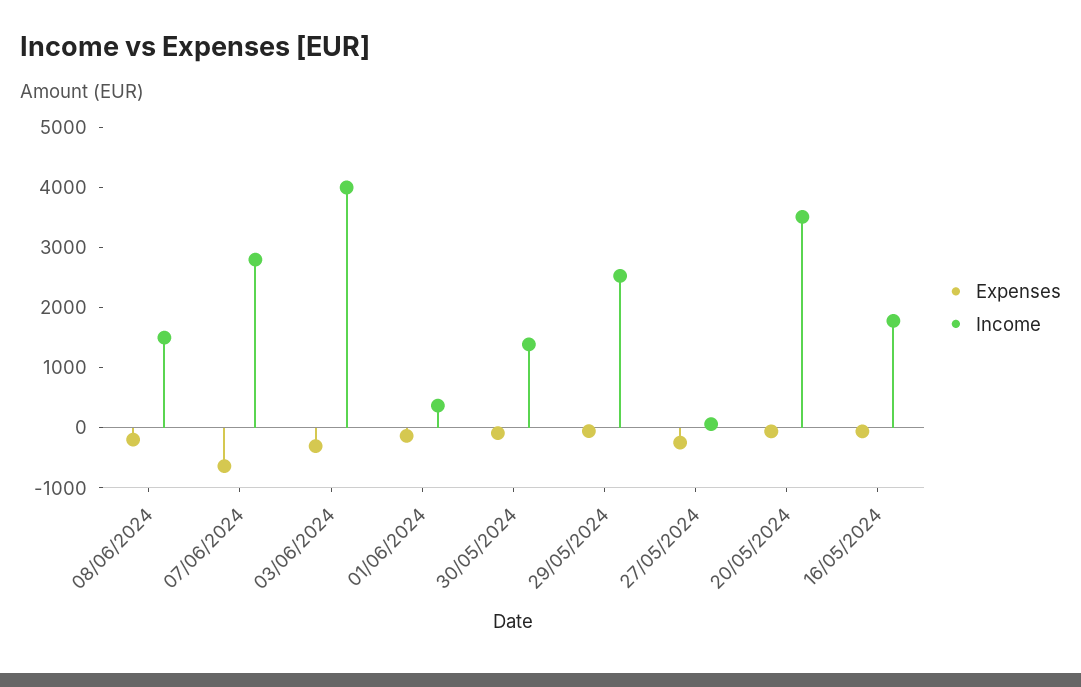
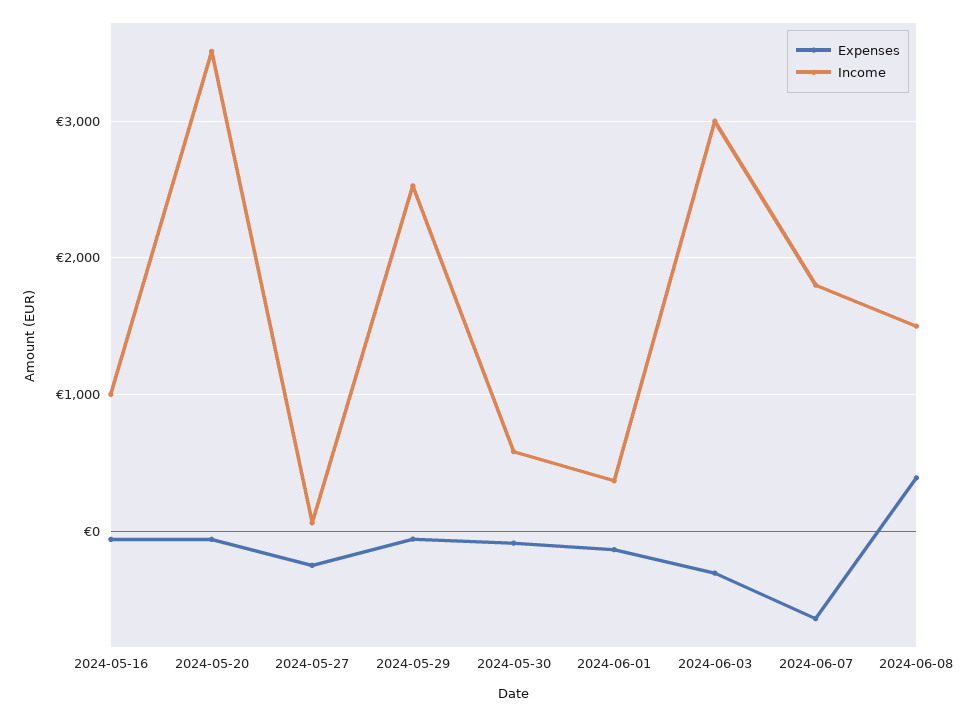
  {
    "Expenses": {
-     "08/06/2024": -200,
+     "08/06/2024": 400,
      "07/06/2024": -600,
      "03/06/2024": -300,
      "01/06/2024": -100,
      "30/05/2024": -100,
      "29/05/2024": -100,
      "27/05/2024": -200,
      "20/05/2024": -100,
      "16/05/2024": -100
    },
    "Income": {
      "08/06/2024": 1500,
-     "07/06/2024": 2800,
+     "07/06/2024": 1800,
-     "03/06/2024": 4000,
+     "03/06/2024": 3000,
      "01/06/2024": 400,
-     "30/05/2024": 1400,
+     "30/05/2024": 600,
      "29/05/2024": 2500,
      "27/05/2024": 100,
      "20/05/2024": 3500,
-     "16/05/2024": 1800
+     "16/05/2024": 1000
    }
  }

